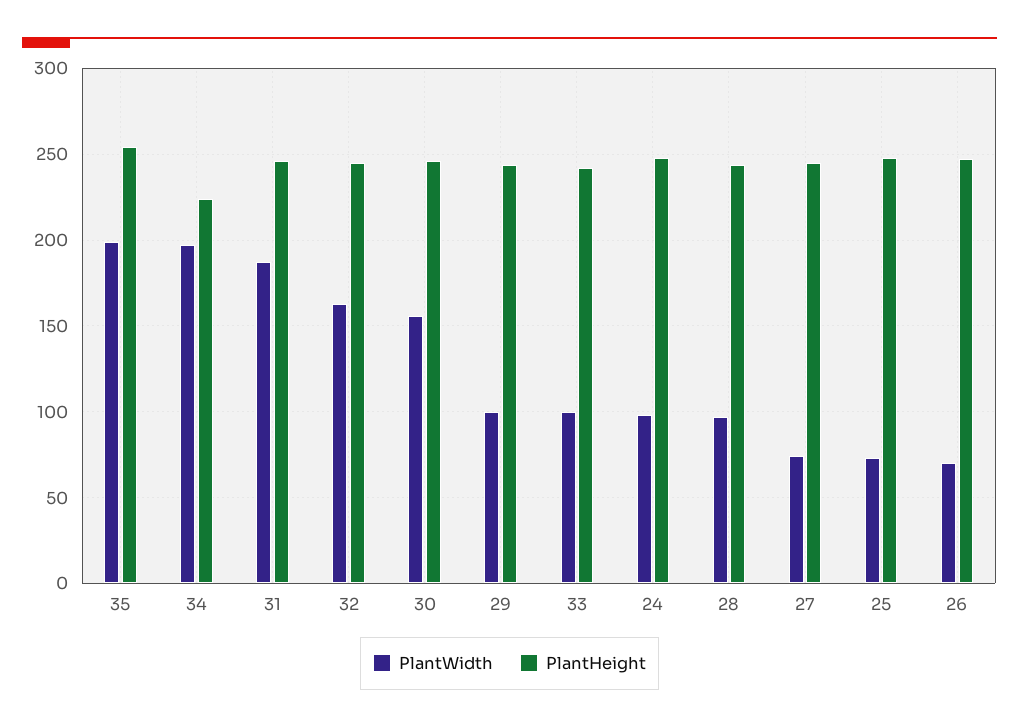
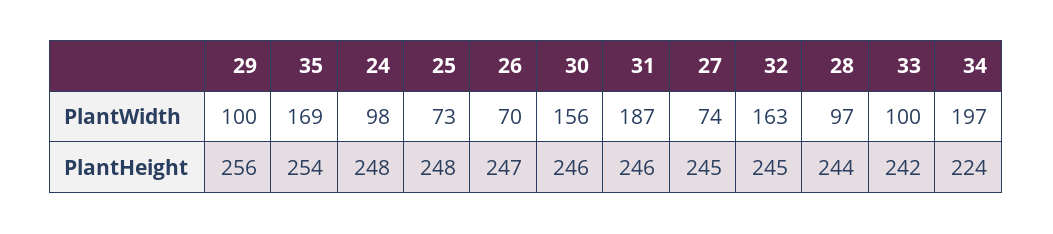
  {
    "PlantWidth": {
-     "35": 200,
+     "35": 169,
      "34": 197,
      "31": 187,
      "32": 163,
      "30": 156,
      "29": 100,
      "33": 100,
      "24": 98,
      "28": 97,
      "27": 74,
      "25": 73,
      "26": 70
    },
    "PlantHeight": {
      "35": 254,
      "34": 224,
      "31": 246,
      "32": 245,
      "30": 246,
-     "29": 245,
+     "29": 256,
      "33": 242,
      "24": 248,
      "28": 244,
      "27": 245,
      "25": 248,
      "26": 247
    }
  }

